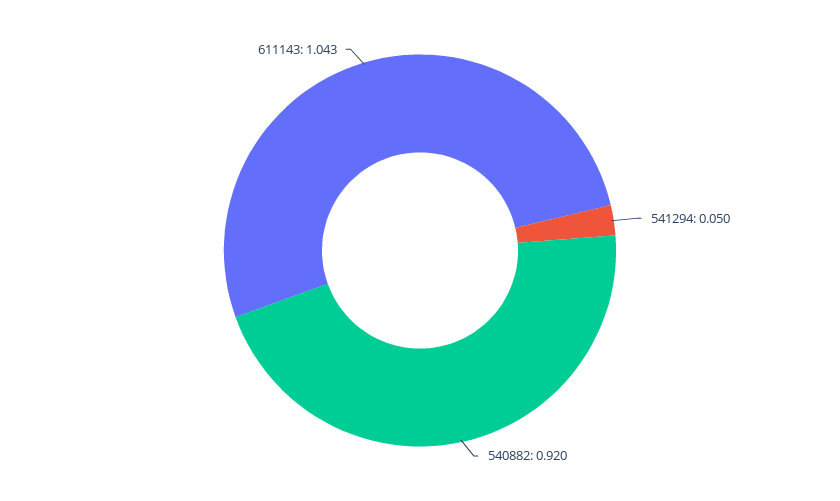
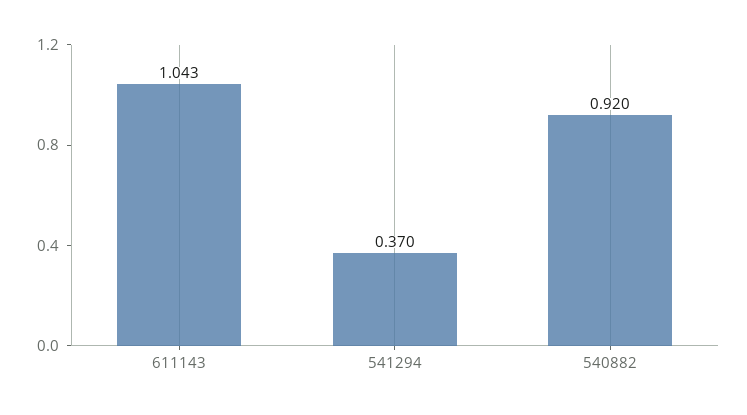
  {
-   "541294": 0.05,
+   "541294": 0.37,
    "540882": 0.92,
    "611143": 1.043
  }

